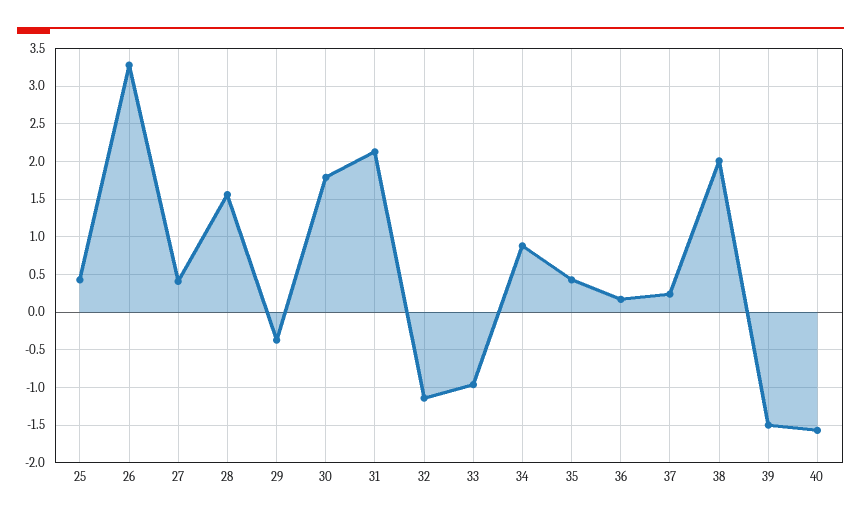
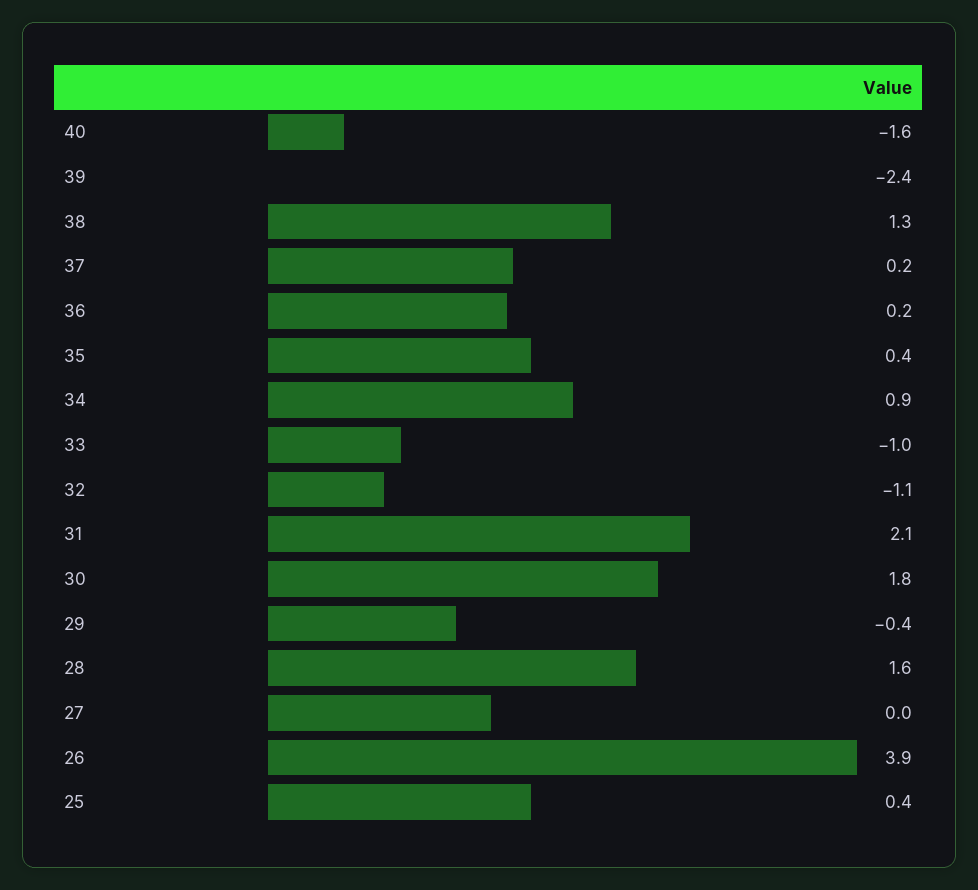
  {
    "25": 0.4,
-   "26": 3.3,
+   "26": 3.9,
-   "27": 0.4,
+   "27": 0,
    "28": 1.6,
    "29": -0.4,
    "30": 1.8,
    "31": 2.1,
    "32": -1.1,
    "33": -1,
    "34": 0.9,
    "35": 0.4,
    "36": 0.2,
    "37": 0.2,
-   "38": 2,
+   "38": 1.3,
-   "39": -1.5,
+   "39": -2.4,
    "40": -1.6
  }

